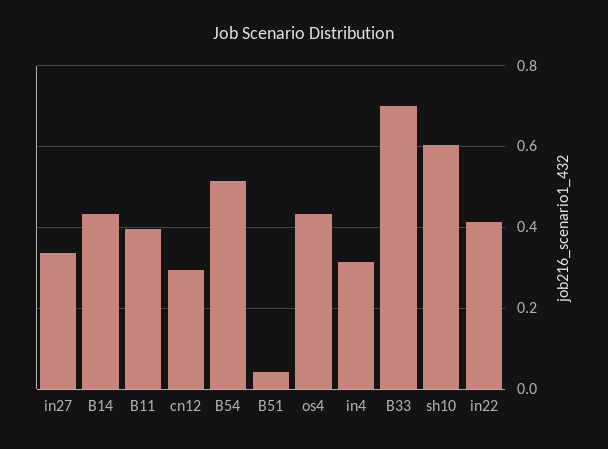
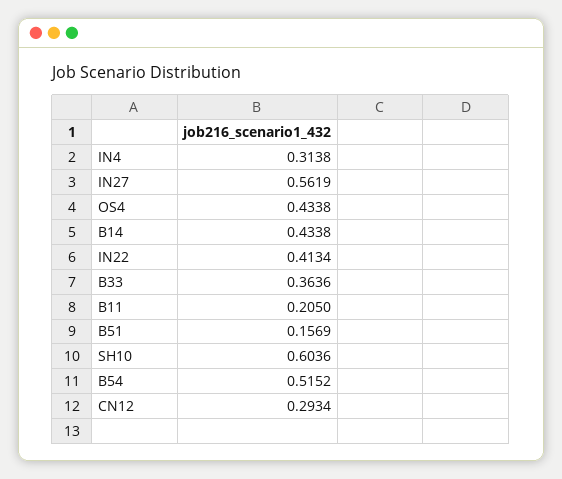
  {
-   "in27": 0.34,
+   "in27": 0.5619,
    "B14": 0.4338,
-   "B11": 0.4,
+   "B11": 0.205,
    "cn12": 0.2934,
    "B54": 0.5152,
-   "B51": 0.04,
+   "B51": 0.1569,
    "os4": 0.4338,
    "in4": 0.3138,
-   "B33": 0.7,
+   "B33": 0.3636,
    "sh10": 0.6036,
    "in22": 0.4134
  }

